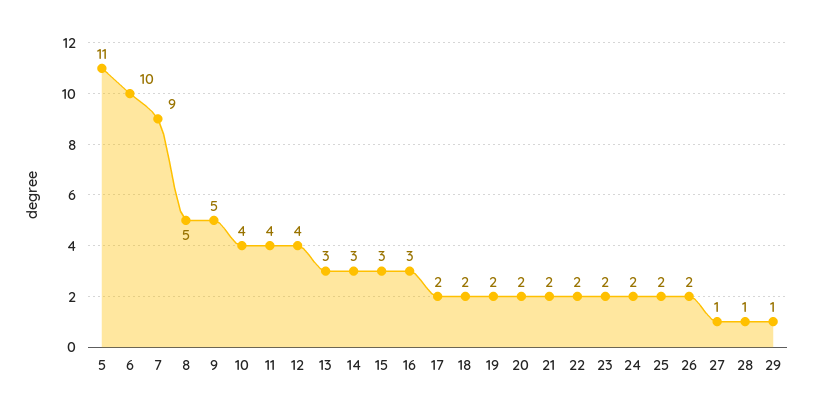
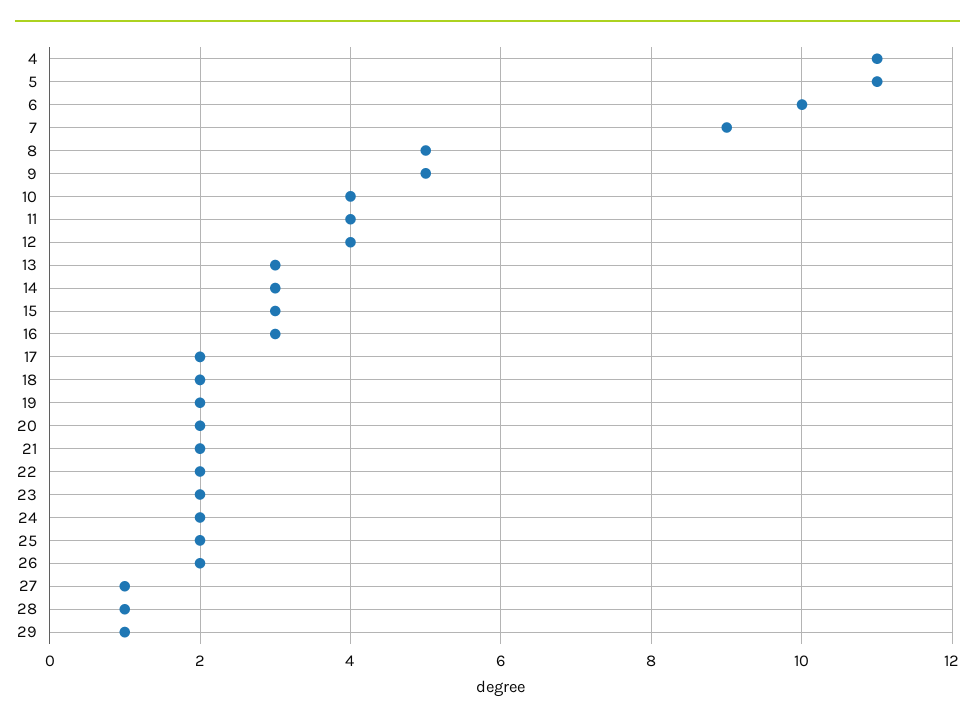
  {
    "5": 11,
    "6": 10,
    "7": 9,
    "8": 5,
    "9": 5,
    "10": 4,
    "11": 4,
    "12": 4,
    "13": 3,
    "14": 3,
    "15": 3,
    "16": 3,
    "17": 2,
    "18": 2,
    "19": 2,
    "20": 2,
    "21": 2,
    "22": 2,
    "23": 2,
    "24": 2,
    "25": 2,
    "26": 2,
    "27": 1,
    "28": 1,
-   "29": 1
+   "29": 1,
+   "4": 11
  }

